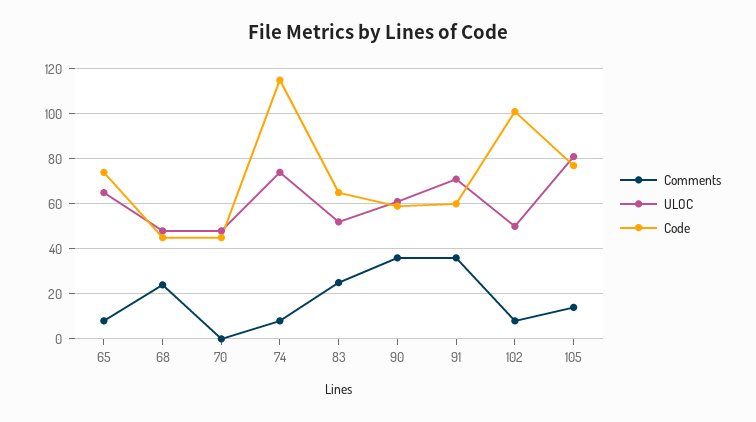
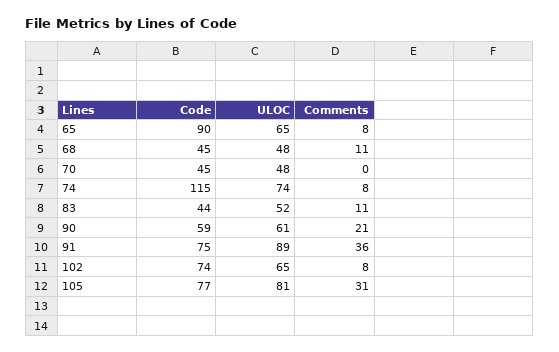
  {
    "Comments": {
      "65": 8,
-     "68": 25,
+     "68": 11,
      "70": 0,
      "74": 8,
-     "83": 25,
+     "83": 11,
-     "90": 35,
+     "90": 21,
      "91": 36,
      "102": 8,
-     "105": 15
+     "105": 31
    },
    "ULOC": {
      "65": 65,
      "68": 48,
      "70": 48,
      "74": 74,
      "83": 52,
      "90": 61,
-     "91": 70,
+     "91": 89,
-     "102": 50,
+     "102": 65,
      "105": 81
    },
    "Code": {
-     "65": 75,
+     "65": 90,
      "68": 45,
      "70": 45,
      "74": 115,
-     "83": 65,
+     "83": 44,
      "90": 59,
-     "91": 60,
+     "91": 75,
-     "102": 100,
+     "102": 74,
      "105": 77
    }
  }

